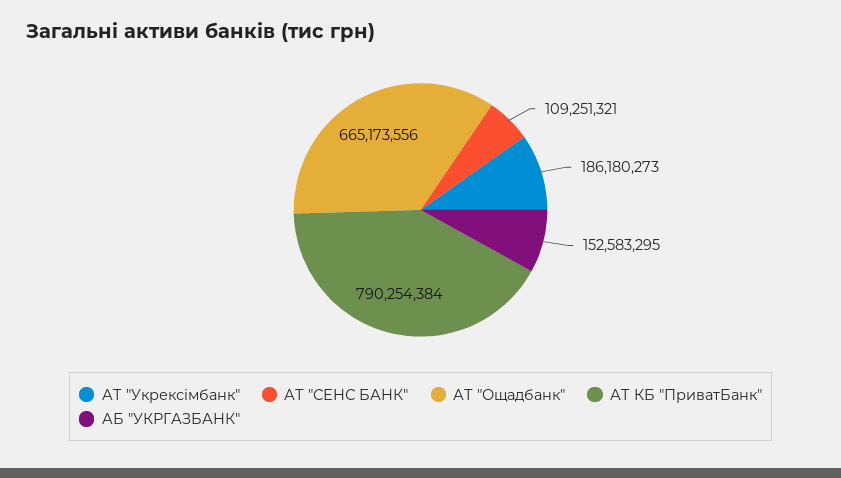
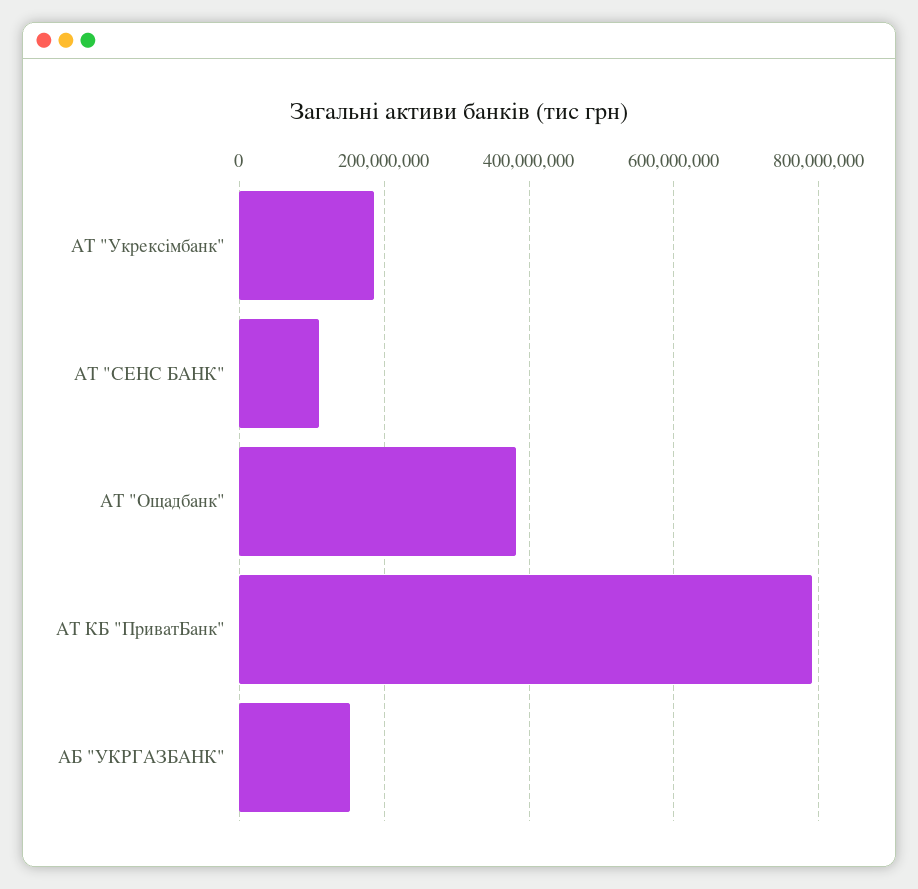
  {
    "АТ \"Укрексімбанк\"": 186180273,
    "АТ \"СЕНС БАНК\"": 109251321,
-   "АТ \"Ощадбанк\"": 665173556,
+   "АТ \"Ощадбанк\"": 380000000,
    "АТ КБ \"ПриватБанк\"": 790254384,
    "АБ \"УКРГАЗБАНК\"": 152583295
  }

